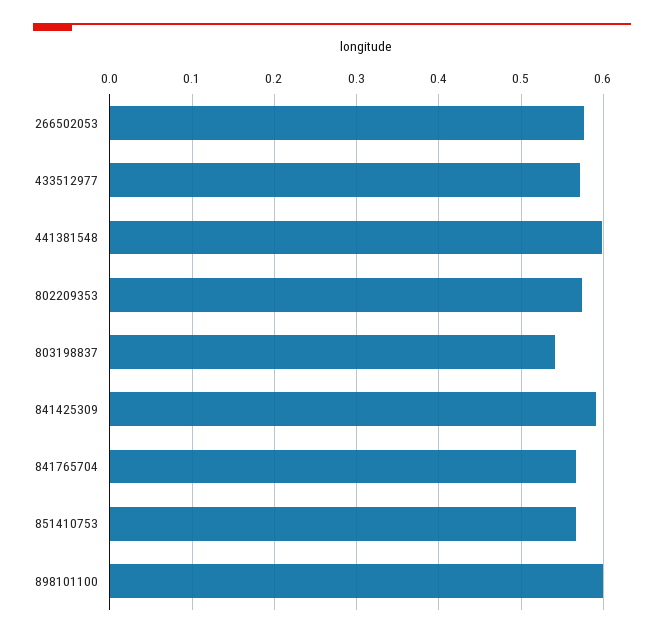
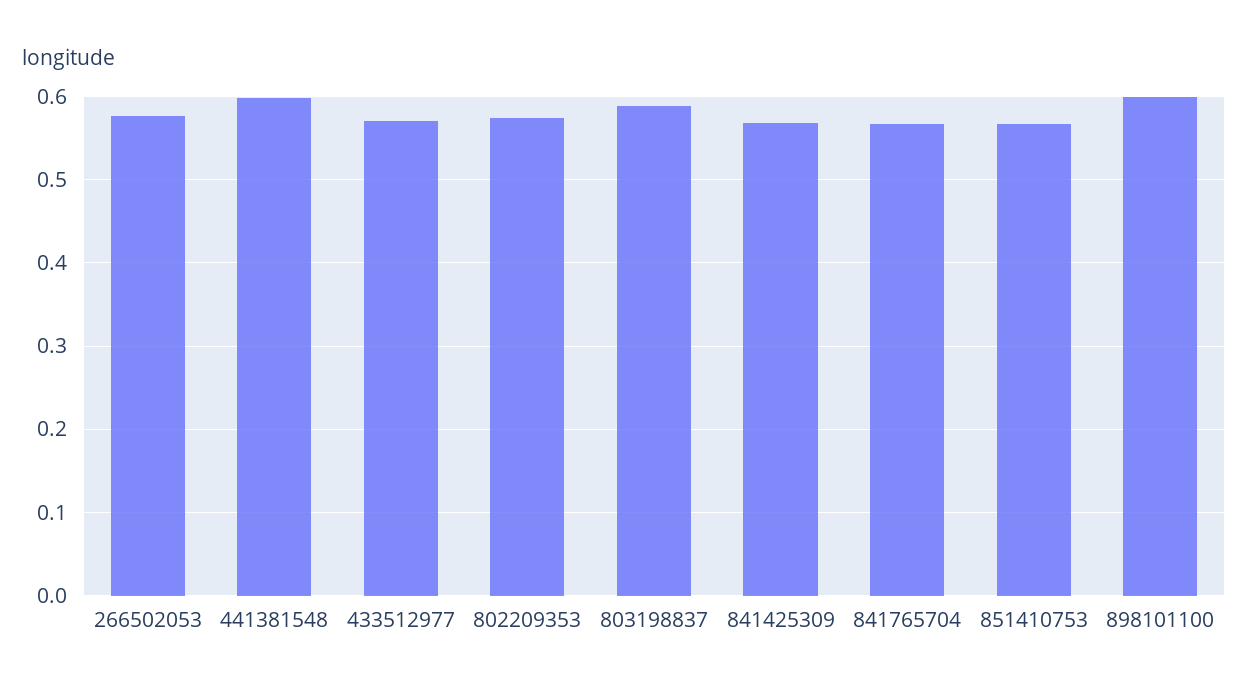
  {
    "266502053": 0.58,
    "433512977": 0.57,
    "441381548": 0.6,
    "802209353": 0.57,
-   "803198837": 0.54,
+   "803198837": 0.59,
-   "841425309": 0.59,
+   "841425309": 0.57,
    "841765704": 0.57,
    "851410753": 0.57,
    "898101100": 0.6
  }

